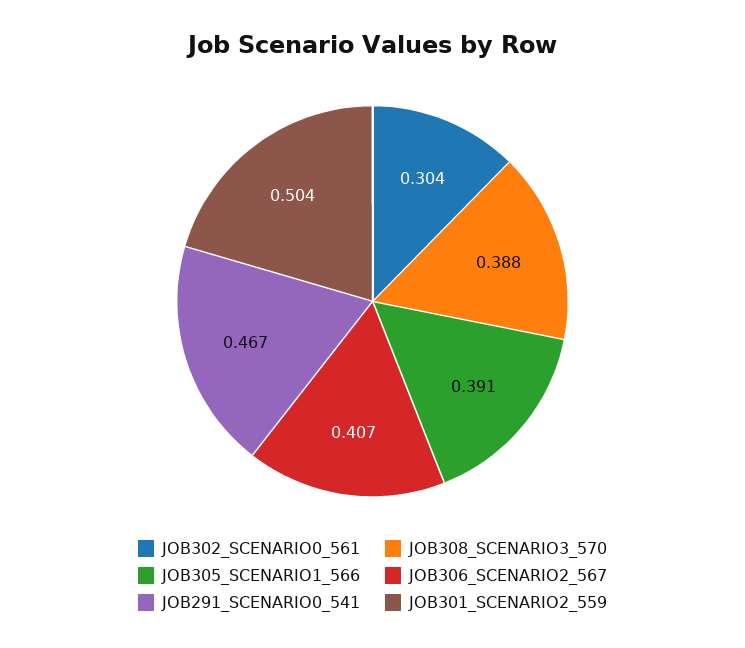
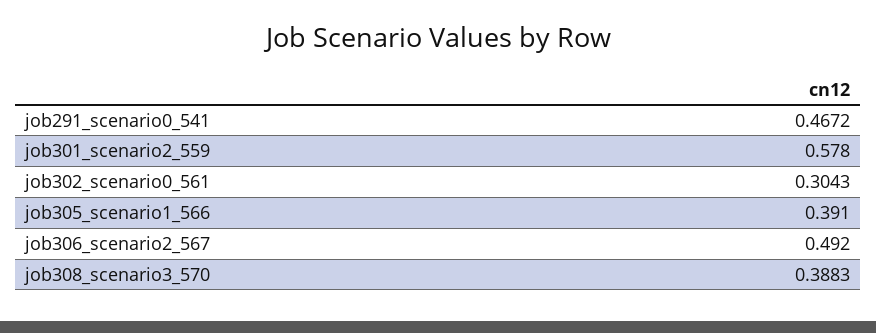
  {
    "JOB302_SCENARIO0_561": 0.3043,
    "JOB308_SCENARIO3_570": 0.3883,
    "JOB305_SCENARIO1_566": 0.391,
-   "JOB306_SCENARIO2_567": 0.407,
+   "JOB306_SCENARIO2_567": 0.492,
    "JOB291_SCENARIO0_541": 0.4672,
-   "JOB301_SCENARIO2_559": 0.504
+   "JOB301_SCENARIO2_559": 0.578
  }

